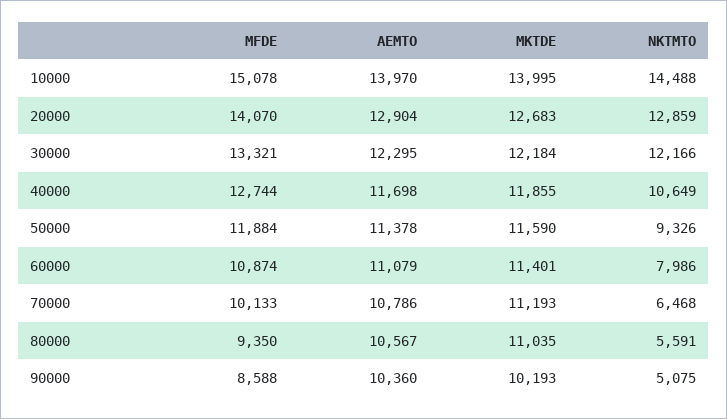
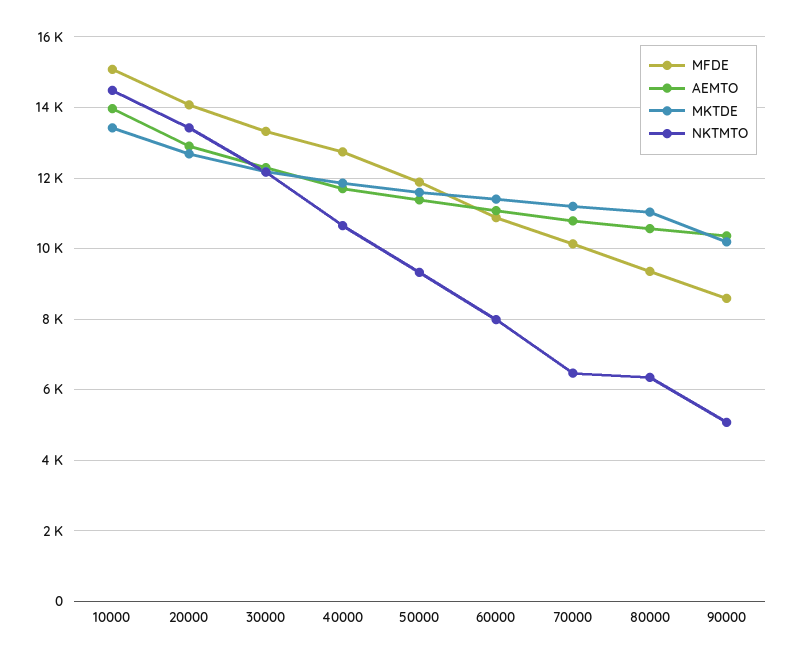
  {
    "MFDE": {
      "10000": 15078,
      "20000": 14070,
      "30000": 13321,
      "40000": 12744,
      "50000": 11884,
      "60000": 10874,
      "70000": 10133,
      "80000": 9350,
      "90000": 8588
    },
    "AEMTO": {
      "10000": 13970,
      "20000": 12904,
      "30000": 12295,
      "40000": 11698,
      "50000": 11378,
      "60000": 11079,
      "70000": 10786,
      "80000": 10567,
      "90000": 10360
    },
    "MKTDE": {
-     "10000": 13995,
+     "10000": 13400,
      "20000": 12683,
      "30000": 12184,
      "40000": 11855,
      "50000": 11590,
      "60000": 11401,
      "70000": 11193,
      "80000": 11035,
      "90000": 10193
    },
    "NKTMTO": {
      "10000": 14488,
-     "20000": 12859,
+     "20000": 13400,
      "30000": 12166,
      "40000": 10649,
      "50000": 9326,
      "60000": 7986,
      "70000": 6468,
-     "80000": 5591,
+     "80000": 6400,
      "90000": 5075
    }
  }

